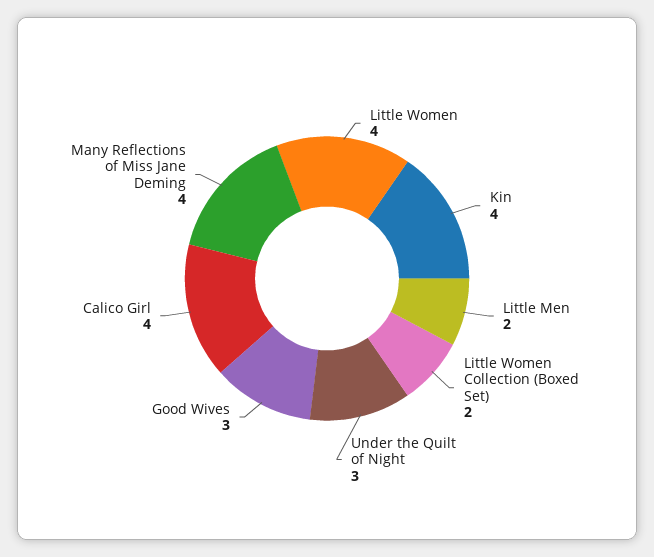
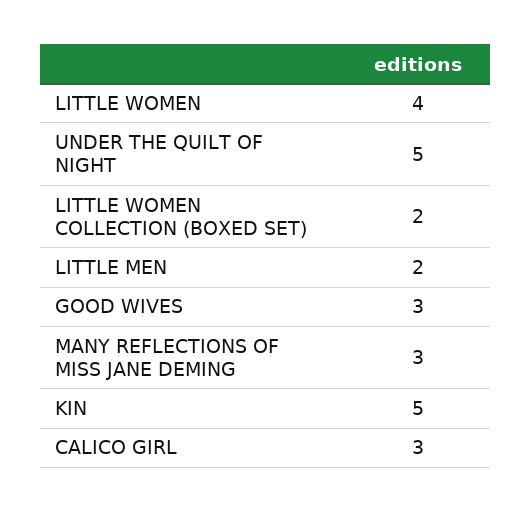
  {
    "Little Women": 4,
-   "Kin": 4,
+   "Kin": 5,
    "Little Men": 2,
    "Little Women Collection (Boxed Set)": 2,
-   "Under the Quilt of Night": 3,
+   "Under the Quilt of Night": 5,
    "Good Wives": 3,
-   "Calico Girl": 4,
+   "Calico Girl": 3,
-   "Many Reflections of Miss Jane Deming": 4
+   "Many Reflections of Miss Jane Deming": 3
  }

